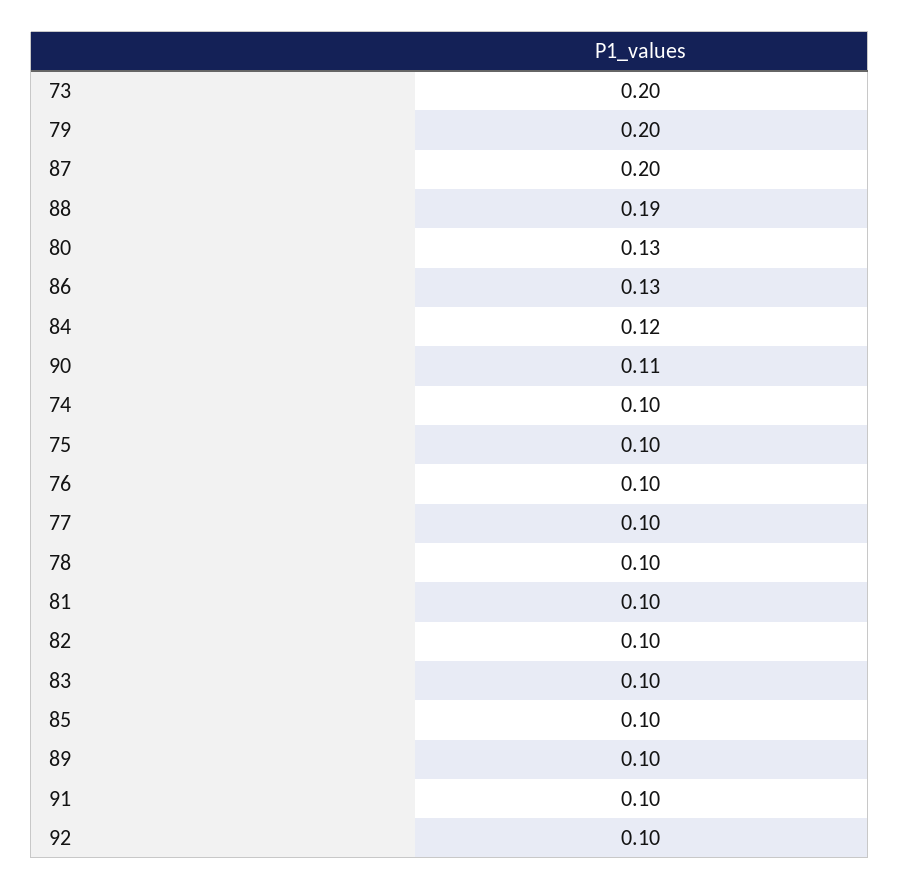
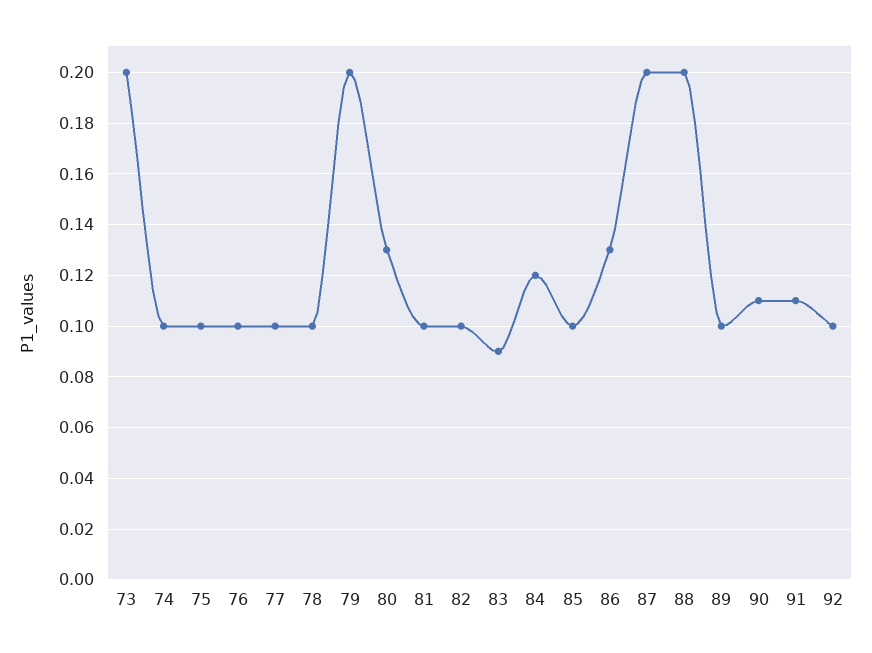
  {
    "73": 0.2,
    "79": 0.2,
    "87": 0.2,
-   "88": 0.19,
+   "88": 0.2,
    "80": 0.13,
    "86": 0.13,
    "84": 0.12,
    "90": 0.11,
    "74": 0.1,
    "75": 0.1,
    "76": 0.1,
    "77": 0.1,
    "78": 0.1,
    "81": 0.1,
    "82": 0.1,
-   "83": 0.1,
+   "83": 0.09,
    "85": 0.1,
    "89": 0.1,
-   "91": 0.1,
+   "91": 0.11,
    "92": 0.1
  }

